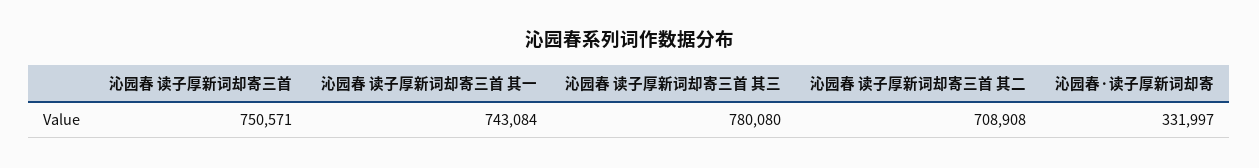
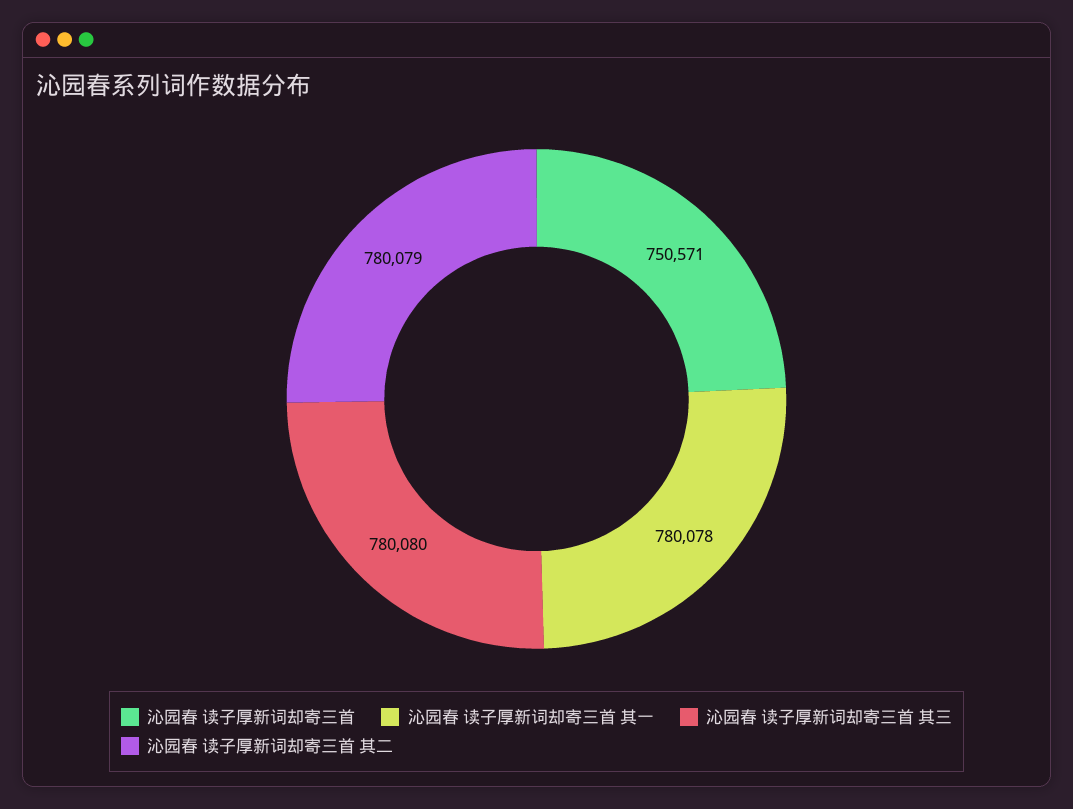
  {
    "沁园春 读子厚新词却寄三首": 750571,
-   "沁园春 读子厚新词却寄三首 其一": 743084,
+   "沁园春 读子厚新词却寄三首 其一": 780078,
    "沁园春 读子厚新词却寄三首 其三": 780080,
-   "沁园春 读子厚新词却寄三首 其二": 708908,
+   "沁园春 读子厚新词却寄三首 其二": 780079
-   "沁园春·读子厚新词却寄": 331997
  }

